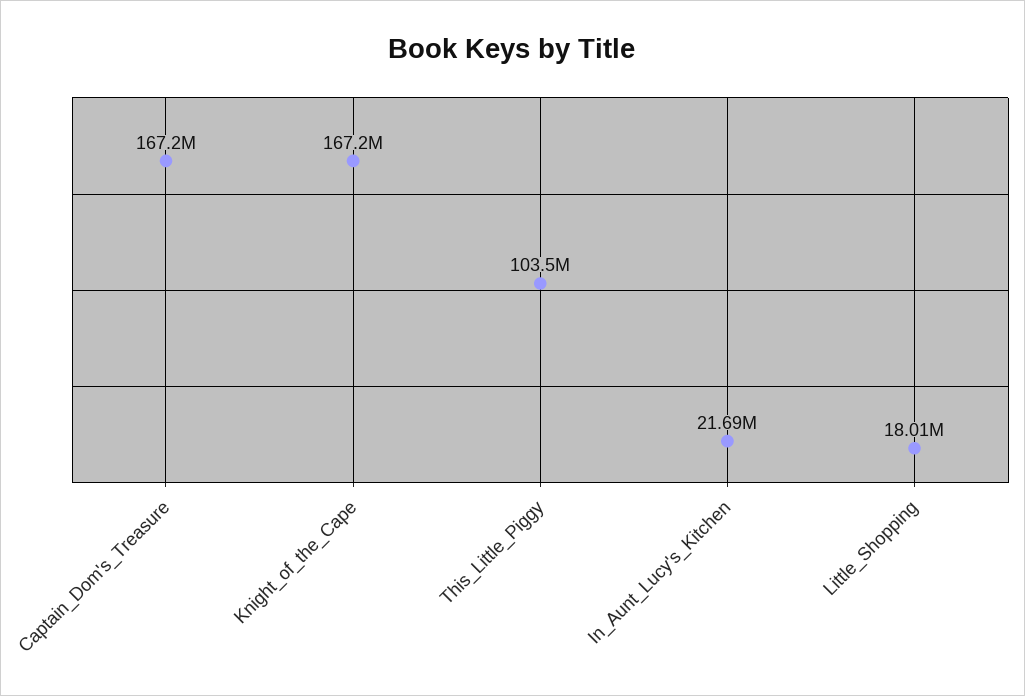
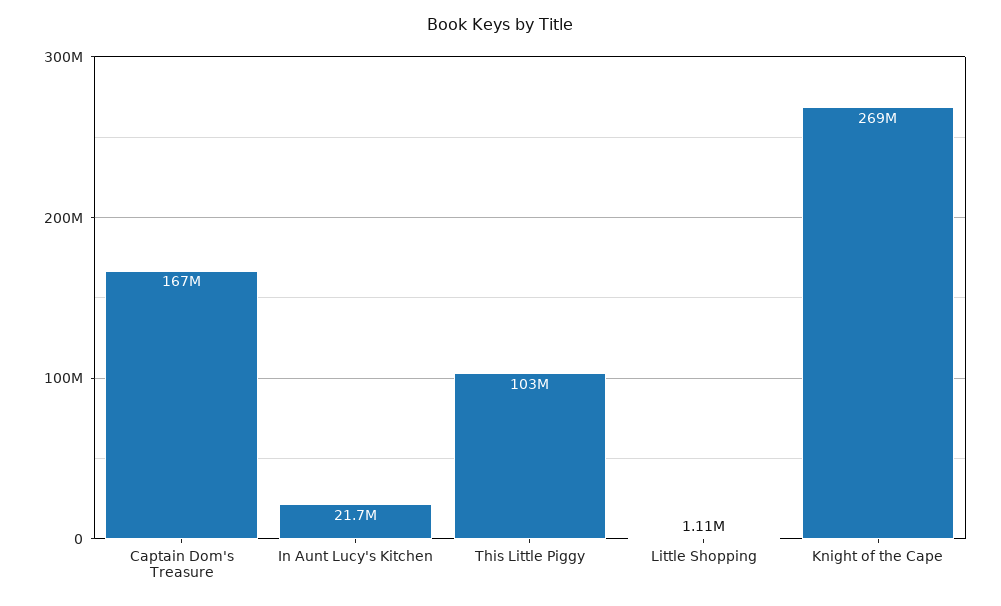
  {
    "Captain_Dom's_Treasure": 167200000,
-   "Knight_of_the_Cape": 167200000,
+   "Knight_of_the_Cape": 269000000,
    "This_Little_Piggy": 103500000,
    "In_Aunt_Lucy's_Kitchen": 21690000,
-   "Little_Shopping": 18010000
+   "Little_Shopping": 1110000
  }

